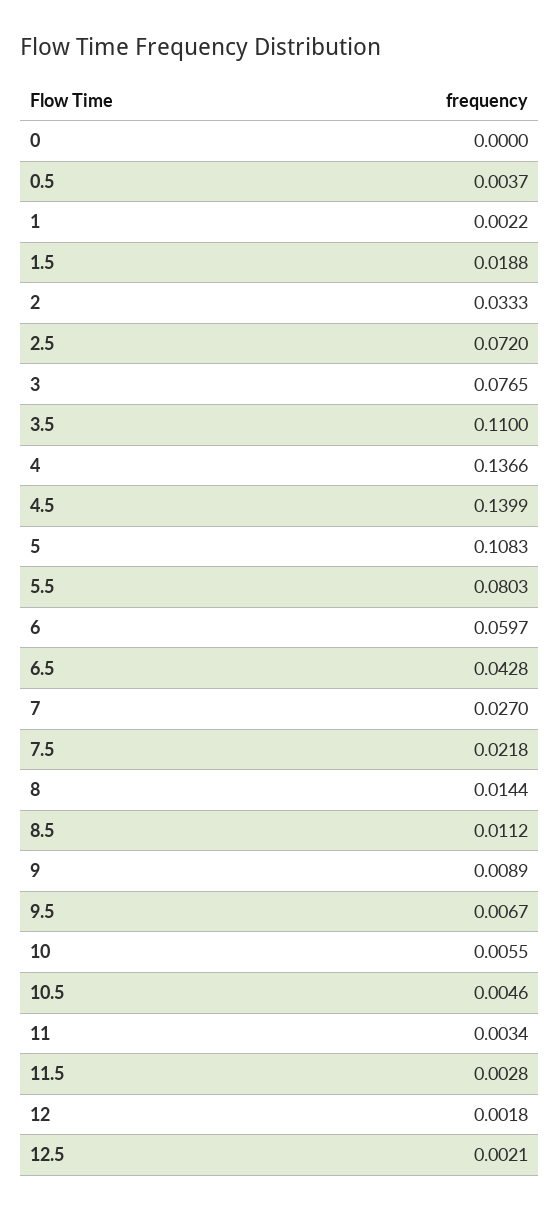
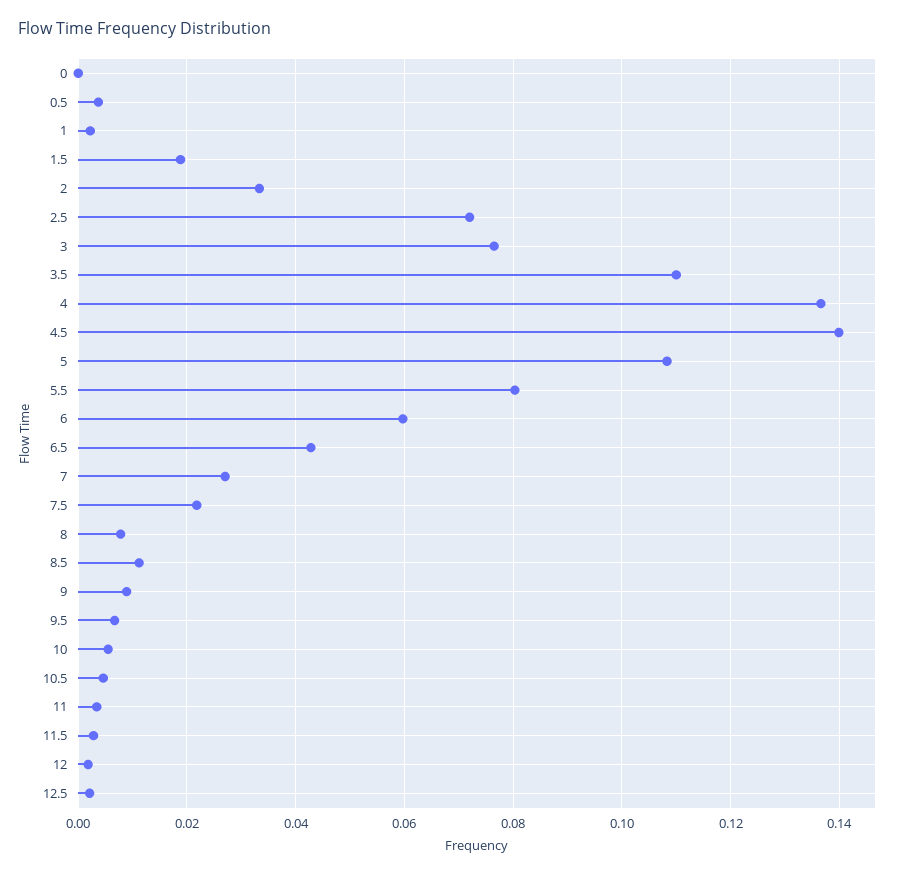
  {
    "0": 0,
    "0.5": 0.0037,
    "1": 0.0022,
    "1.5": 0.0188,
    "2": 0.0333,
    "2.5": 0.072,
    "3": 0.0765,
    "3.5": 0.11,
    "4": 0.1366,
    "4.5": 0.1399,
    "5": 0.1083,
    "5.5": 0.0803,
    "6": 0.0597,
    "6.5": 0.0428,
    "7": 0.027,
    "7.5": 0.0218,
-   "8": 0.0144,
+   "8": 0.008,
    "8.5": 0.0112,
    "9": 0.0089,
    "9.5": 0.0067,
    "10": 0.0055,
    "10.5": 0.0046,
    "11": 0.0034,
    "11.5": 0.0028,
    "12": 0.0018,
    "12.5": 0.0021
  }

